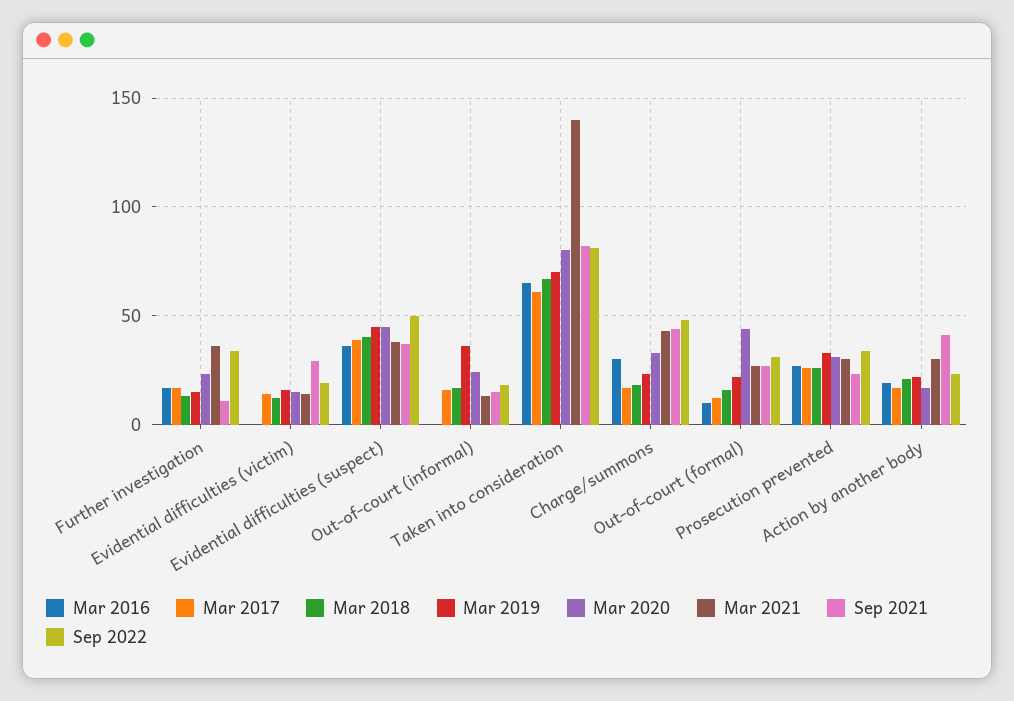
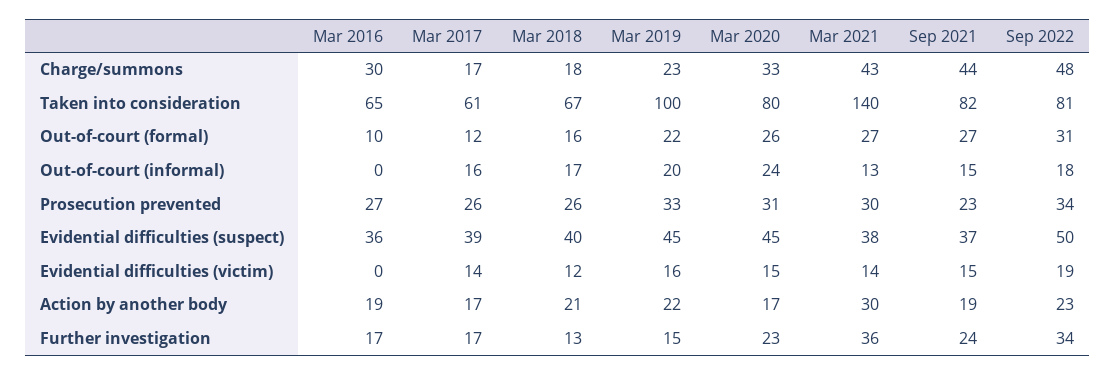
  {
    "Mar 2016": {
      "Further investigation": 17,
      "Evidential difficulties (victim)": 0,
      "Evidential difficulties (suspect)": 36,
      "Out-of-court (informal)": 0,
      "Taken into consideration": 65,
      "Charge/summons": 30,
      "Out-of-court (formal)": 10,
      "Prosecution prevented": 27,
      "Action by another body": 19
    },
    "Mar 2017": {
      "Further investigation": 17,
      "Evidential difficulties (victim)": 14,
      "Evidential difficulties (suspect)": 39,
      "Out-of-court (informal)": 16,
      "Taken into consideration": 61,
      "Charge/summons": 17,
      "Out-of-court (formal)": 12,
      "Prosecution prevented": 26,
      "Action by another body": 17
    },
    "Mar 2018": {
      "Further investigation": 13,
      "Evidential difficulties (victim)": 12,
      "Evidential difficulties (suspect)": 40,
      "Out-of-court (informal)": 17,
      "Taken into consideration": 67,
      "Charge/summons": 18,
      "Out-of-court (formal)": 16,
      "Prosecution prevented": 26,
      "Action by another body": 21
    },
    "Mar 2019": {
      "Further investigation": 15,
      "Evidential difficulties (victim)": 16,
      "Evidential difficulties (suspect)": 45,
-     "Out-of-court (informal)": 35,
+     "Out-of-court (informal)": 20,
-     "Taken into consideration": 70,
+     "Taken into consideration": 100,
      "Charge/summons": 23,
      "Out-of-court (formal)": 22,
      "Prosecution prevented": 33,
      "Action by another body": 22
    },
    "Mar 2020": {
      "Further investigation": 23,
      "Evidential difficulties (victim)": 15,
      "Evidential difficulties (suspect)": 45,
      "Out-of-court (informal)": 24,
      "Taken into consideration": 80,
      "Charge/summons": 33,
-     "Out-of-court (formal)": 45,
+     "Out-of-court (formal)": 26,
      "Prosecution prevented": 31,
      "Action by another body": 17
    },
    "Mar 2021": {
      "Further investigation": 36,
      "Evidential difficulties (victim)": 14,
      "Evidential difficulties (suspect)": 38,
      "Out-of-court (informal)": 13,
      "Taken into consideration": 140,
      "Charge/summons": 43,
      "Out-of-court (formal)": 27,
      "Prosecution prevented": 30,
      "Action by another body": 30
    },
    "Sep 2021": {
-     "Further investigation": 10,
+     "Further investigation": 24,
-     "Evidential difficulties (victim)": 30,
+     "Evidential difficulties (victim)": 15,
      "Evidential difficulties (suspect)": 37,
      "Out-of-court (informal)": 15,
      "Taken into consideration": 82,
      "Charge/summons": 44,
      "Out-of-court (formal)": 27,
      "Prosecution prevented": 23,
-     "Action by another body": 40
+     "Action by another body": 19
    },
    "Sep 2022": {
      "Further investigation": 34,
      "Evidential difficulties (victim)": 19,
      "Evidential difficulties (suspect)": 50,
      "Out-of-court (informal)": 18,
      "Taken into consideration": 81,
      "Charge/summons": 48,
      "Out-of-court (formal)": 31,
      "Prosecution prevented": 34,
      "Action by another body": 23
    }
  }

